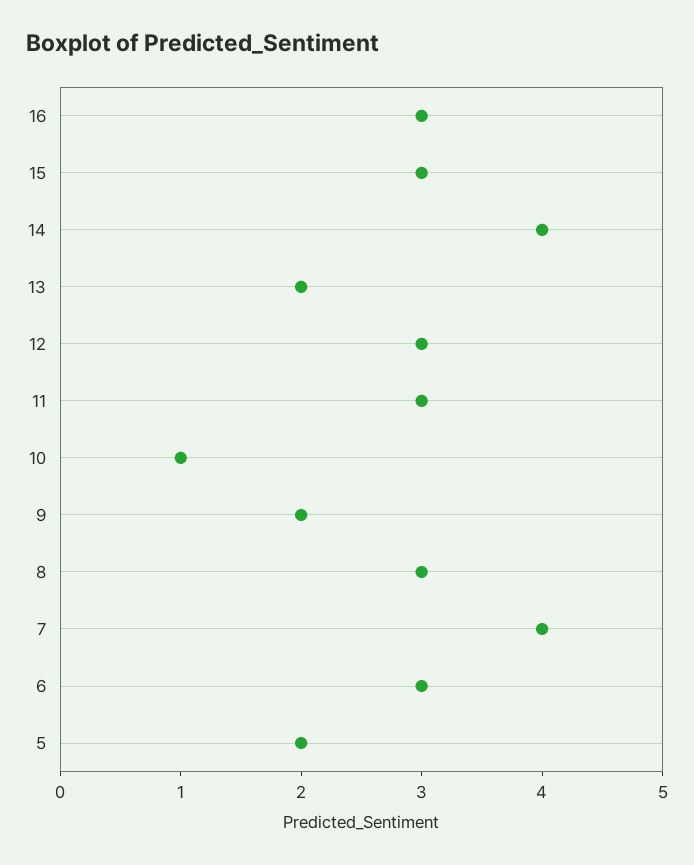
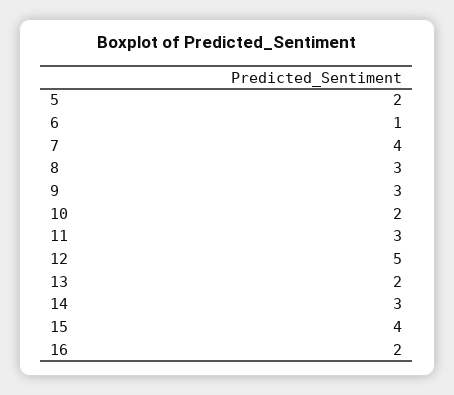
  {
-   "16": 3,
+   "16": 2,
-   "15": 3,
+   "15": 4,
-   "14": 4,
+   "14": 3,
    "13": 2,
-   "12": 3,
+   "12": 5,
    "11": 3,
-   "10": 1,
+   "10": 2,
-   "9": 2,
+   "9": 3,
    "8": 3,
    "7": 4,
-   "6": 3,
+   "6": 1,
    "5": 2
  }

